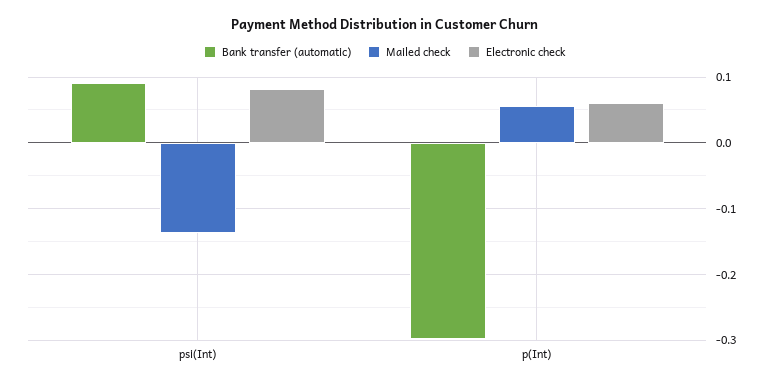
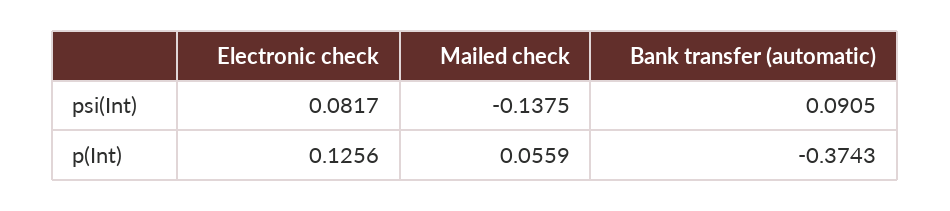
  {
    "Bank transfer (automatic)": {
      "psi(Int)": 0.0905,
-     "p(Int)": -0.3
+     "p(Int)": -0.3743
    },
    "Mailed check": {
      "psi(Int)": -0.1375,
      "p(Int)": 0.0559
    },
    "Electronic check": {
      "psi(Int)": 0.0817,
-     "p(Int)": 0.06
+     "p(Int)": 0.1256
    }
  }

